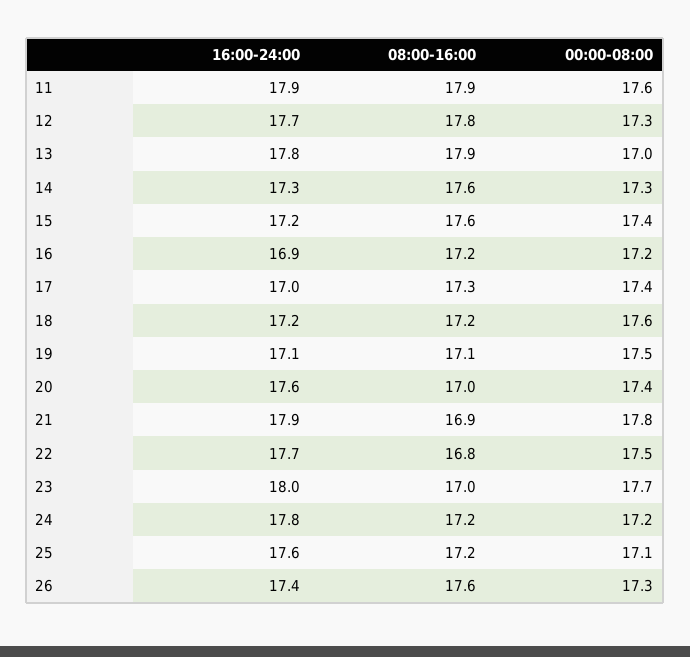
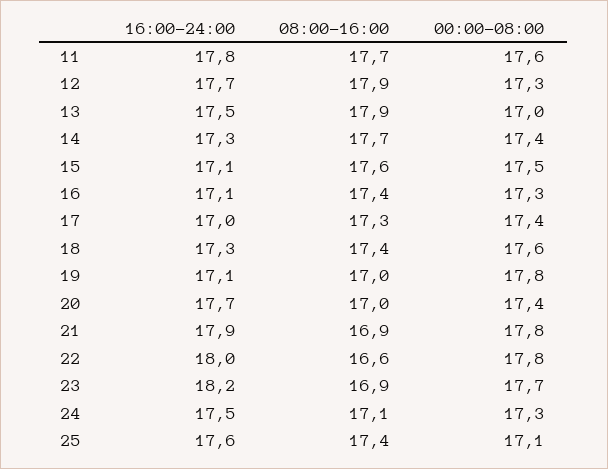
  {
    "16:00-24:00": {
-     "11": 17.9,
+     "11": 17.8,
      "12": 17.7,
-     "13": 17.8,
+     "13": 17.5,
      "14": 17.3,
-     "15": 17.2,
+     "15": 17.1,
-     "16": 16.9,
+     "16": 17.1,
      "17": 17,
-     "18": 17.2,
+     "18": 17.3,
      "19": 17.1,
-     "20": 17.6,
+     "20": 17.7,
      "21": 17.9,
-     "22": 17.7,
+     "22": 18,
-     "23": 18,
+     "23": 18.2,
-     "24": 17.8,
+     "24": 17.5,
-     "25": 17.6,
+     "25": 17.6
-     "26": 17.4
    },
    "08:00-16:00": {
-     "11": 17.9,
+     "11": 17.7,
-     "12": 17.8,
+     "12": 17.9,
      "13": 17.9,
-     "14": 17.6,
+     "14": 17.7,
      "15": 17.6,
-     "16": 17.2,
+     "16": 17.4,
      "17": 17.3,
-     "18": 17.2,
+     "18": 17.4,
-     "19": 17.1,
+     "19": 17,
      "20": 17,
      "21": 16.9,
-     "22": 16.8,
+     "22": 16.6,
-     "23": 17,
+     "23": 16.9,
-     "24": 17.2,
+     "24": 17.1,
-     "25": 17.2,
+     "25": 17.4
-     "26": 17.6
    },
    "00:00-08:00": {
      "11": 17.6,
      "12": 17.3,
      "13": 17,
-     "14": 17.3,
+     "14": 17.4,
-     "15": 17.4,
+     "15": 17.5,
-     "16": 17.2,
+     "16": 17.3,
      "17": 17.4,
      "18": 17.6,
-     "19": 17.5,
+     "19": 17.8,
      "20": 17.4,
      "21": 17.8,
-     "22": 17.5,
+     "22": 17.8,
      "23": 17.7,
-     "24": 17.2,
+     "24": 17.3,
-     "25": 17.1,
+     "25": 17.1
-     "26": 17.3
    }
  }

